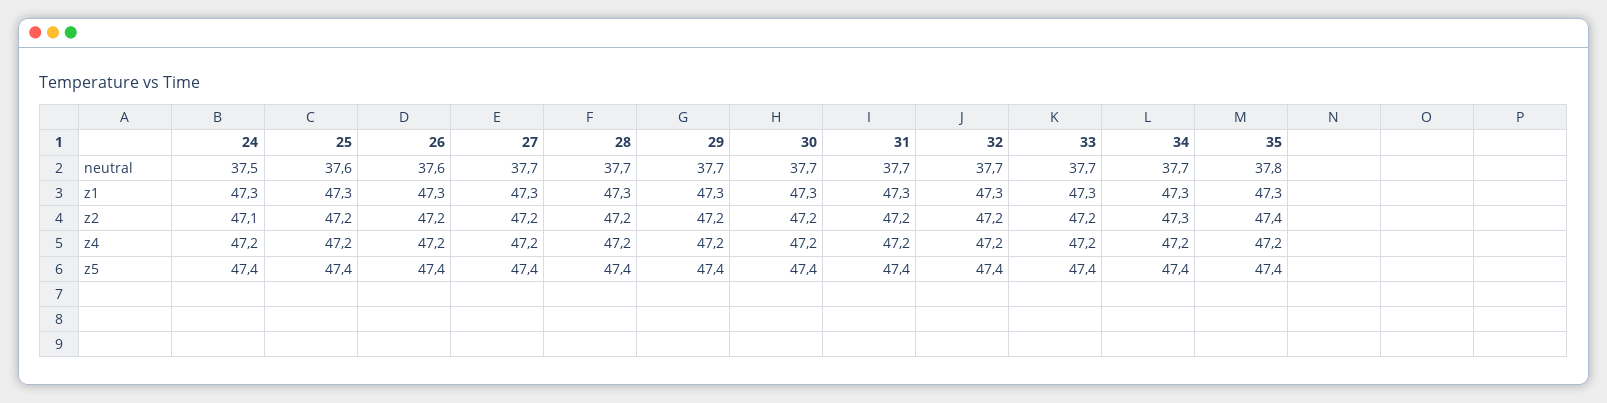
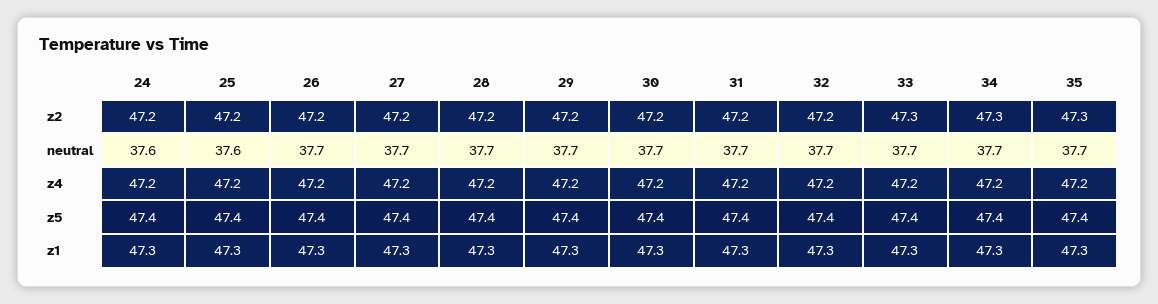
  {
    "24": {
-     "neutral": 37.5,
+     "neutral": 37.6,
      "z1": 47.3,
-     "z2": 47.1,
+     "z2": 47.2,
      "z4": 47.2,
      "z5": 47.4
    },
    "25": {
      "neutral": 37.6,
      "z1": 47.3,
      "z2": 47.2,
      "z4": 47.2,
      "z5": 47.4
    },
    "26": {
-     "neutral": 37.6,
+     "neutral": 37.7,
      "z1": 47.3,
      "z2": 47.2,
      "z4": 47.2,
      "z5": 47.4
    },
    "27": {
      "neutral": 37.7,
      "z1": 47.3,
      "z2": 47.2,
      "z4": 47.2,
      "z5": 47.4
    },
    "28": {
      "neutral": 37.7,
      "z1": 47.3,
      "z2": 47.2,
      "z4": 47.2,
      "z5": 47.4
    },
    "29": {
      "neutral": 37.7,
      "z1": 47.3,
      "z2": 47.2,
      "z4": 47.2,
      "z5": 47.4
    },
    "30": {
      "neutral": 37.7,
      "z1": 47.3,
      "z2": 47.2,
      "z4": 47.2,
      "z5": 47.4
    },
    "31": {
      "neutral": 37.7,
      "z1": 47.3,
      "z2": 47.2,
      "z4": 47.2,
      "z5": 47.4
    },
    "32": {
      "neutral": 37.7,
      "z1": 47.3,
      "z2": 47.2,
      "z4": 47.2,
      "z5": 47.4
    },
    "33": {
      "neutral": 37.7,
      "z1": 47.3,
-     "z2": 47.2,
+     "z2": 47.3,
      "z4": 47.2,
      "z5": 47.4
    },
    "34": {
      "neutral": 37.7,
      "z1": 47.3,
      "z2": 47.3,
      "z4": 47.2,
      "z5": 47.4
    },
    "35": {
-     "neutral": 37.8,
+     "neutral": 37.7,
      "z1": 47.3,
-     "z2": 47.4,
+     "z2": 47.3,
      "z4": 47.2,
      "z5": 47.4
    }
  }

